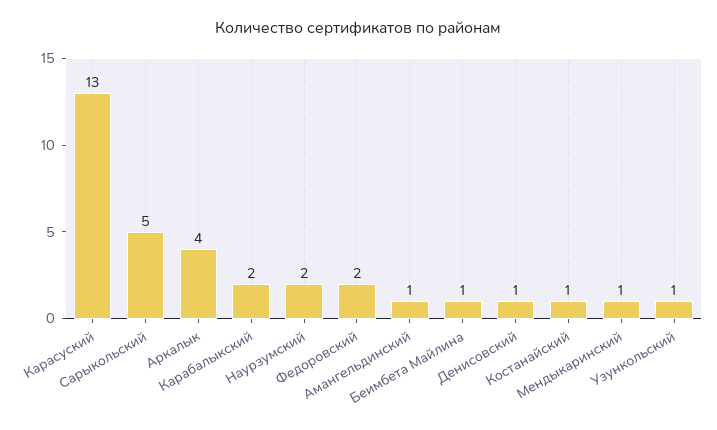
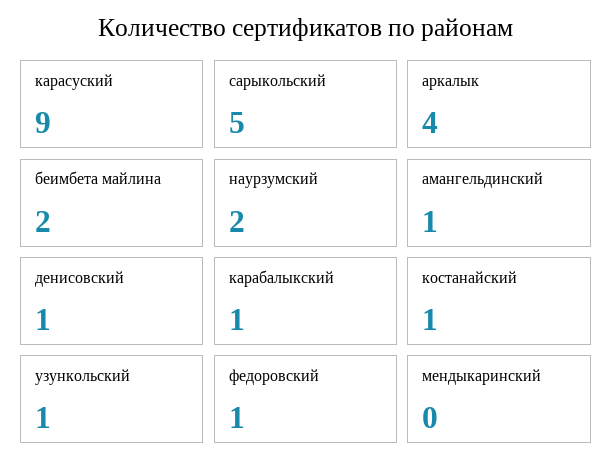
  {
-   "Карасуский": 13,
+   "Карасуский": 9,
    "Сарыкольский": 5,
    "Аркалык": 4,
-   "Карабалыкский": 2,
+   "Карабалыкский": 1,
    "Наурзумский": 2,
-   "Федоровский": 2,
+   "Федоровский": 1,
    "Амангельдинский": 1,
-   "Беимбета Майлина": 1,
+   "Беимбета Майлина": 2,
    "Денисовский": 1,
    "Костанайский": 1,
-   "Мендыкаринский": 1,
+   "Мендыкаринский": 0,
    "Узункольский": 1
  }

